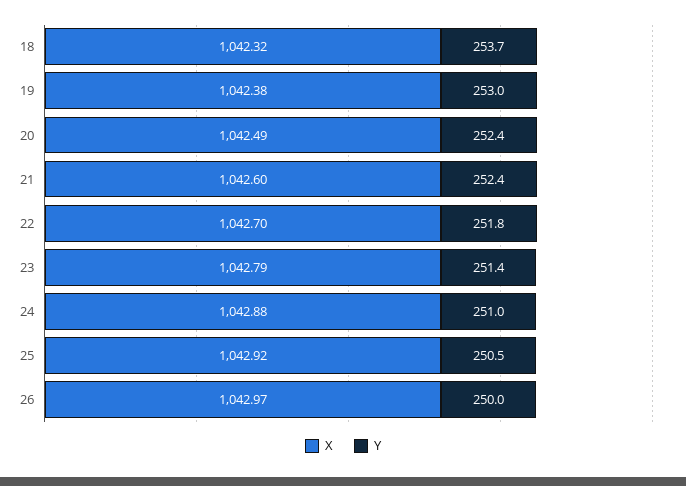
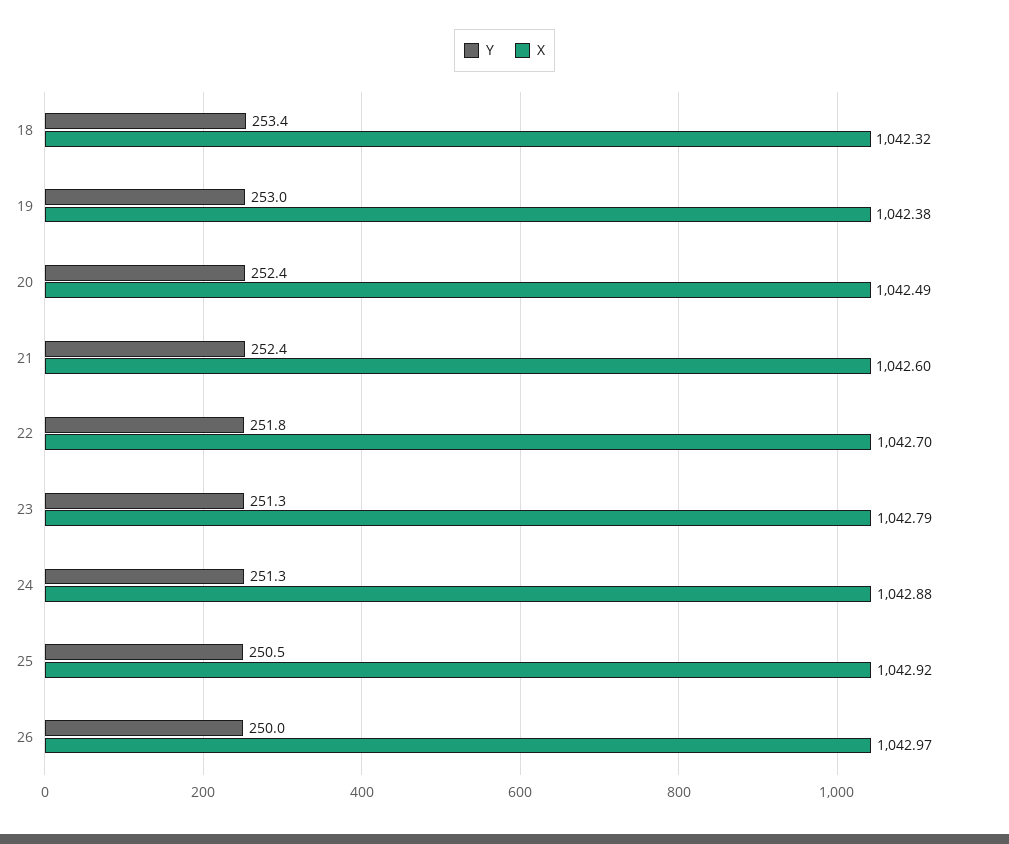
  {
    "X": {
      "18": 1042.32,
      "19": 1042.38,
      "20": 1042.49,
      "21": 1042.6,
      "22": 1042.7,
      "23": 1042.79,
      "24": 1042.88,
      "25": 1042.92,
      "26": 1042.97
    },
    "Y": {
-     "18": 253.7,
+     "18": 253.4,
      "19": 253,
      "20": 252.4,
      "21": 252.4,
      "22": 251.8,
-     "23": 251.4,
+     "23": 251.3,
-     "24": 251,
+     "24": 251.3,
      "25": 250.5,
      "26": 250
    }
  }

